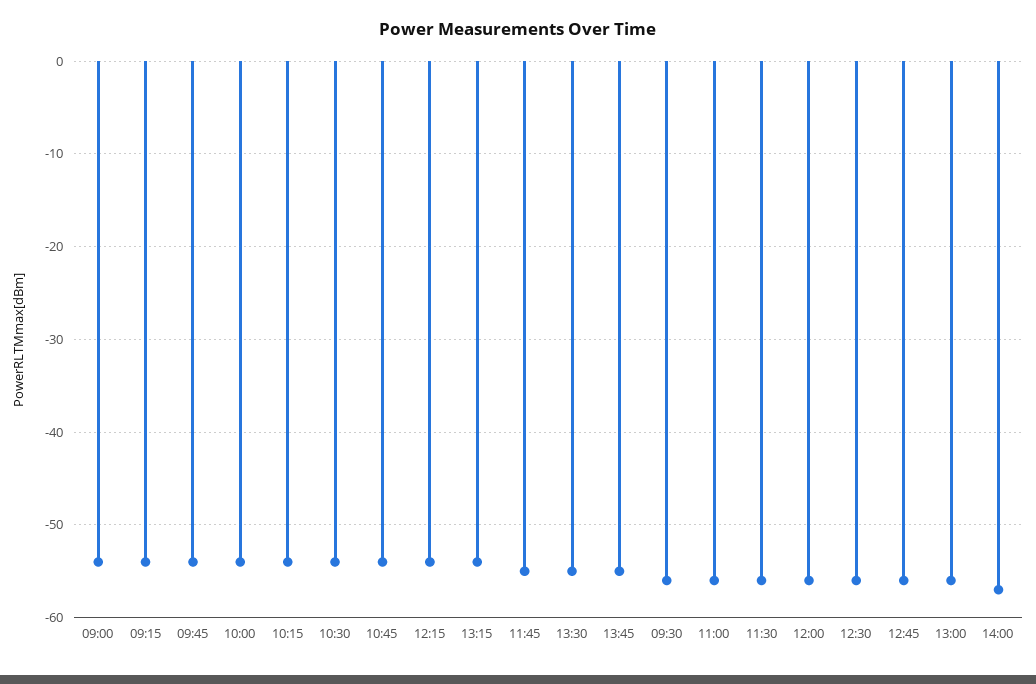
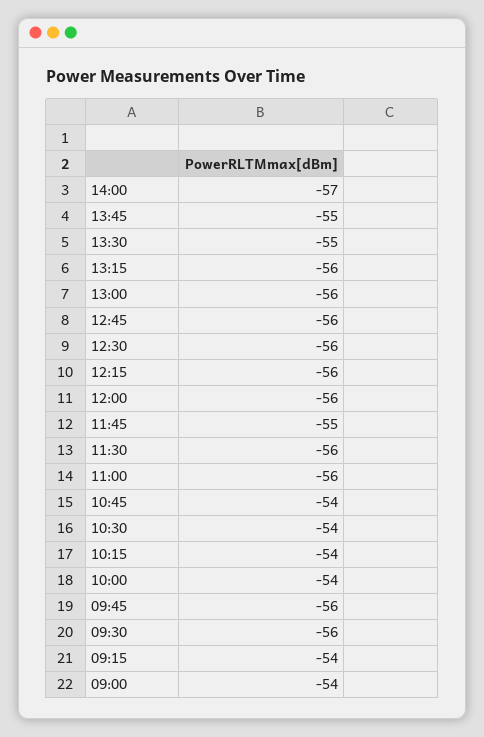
  {
    "09:00": -54,
    "09:15": -54,
-   "09:45": -54,
+   "09:45": -56,
    "10:00": -54,
    "10:15": -54,
    "10:30": -54,
    "10:45": -54,
-   "12:15": -54,
+   "12:15": -56,
-   "13:15": -54,
+   "13:15": -56,
    "11:45": -55,
    "13:30": -55,
    "13:45": -55,
    "09:30": -56,
    "11:00": -56,
    "11:30": -56,
    "12:00": -56,
    "12:30": -56,
    "12:45": -56,
    "13:00": -56,
    "14:00": -57
  }

